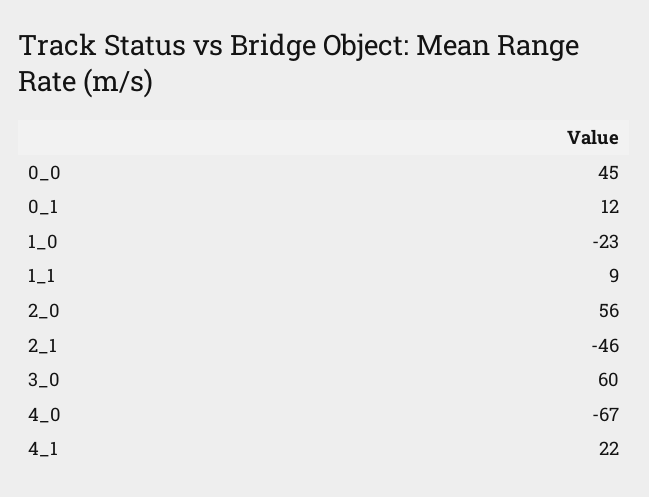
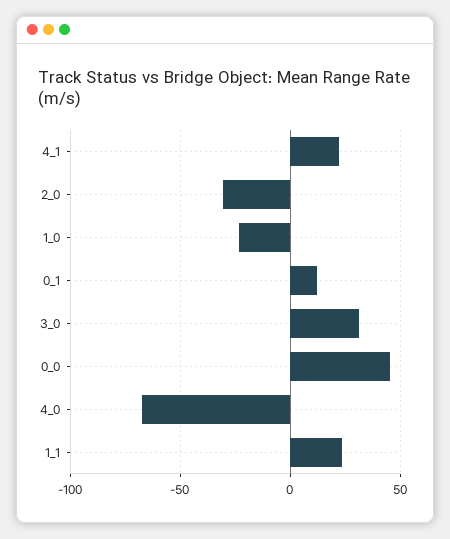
  {
    "0_0": 45,
    "0_1": 12,
    "1_0": -23,
-   "1_1": 9,
+   "1_1": 25,
-   "2_0": 56,
+   "2_0": -30,
-   "2_1": -46,
-   "3_0": 60,
+   "3_0": 30,
    "4_0": -67,
    "4_1": 22
  }

